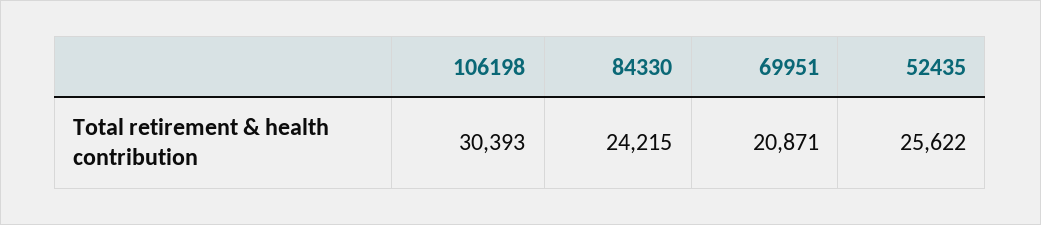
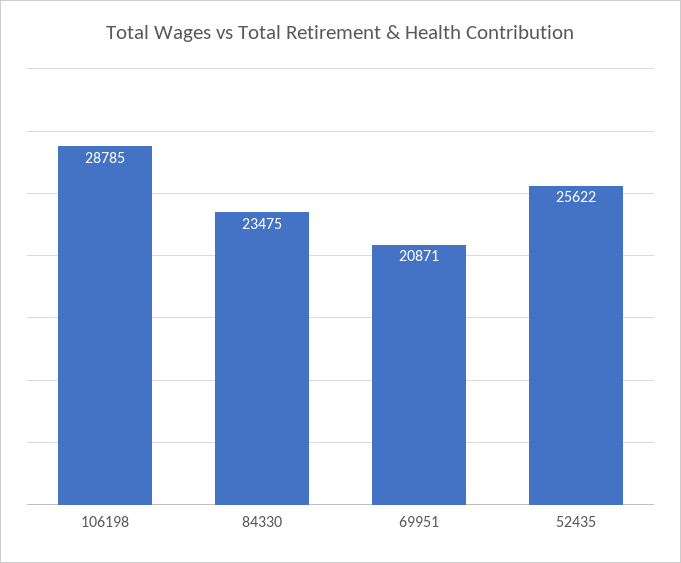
  {
-   "106198": 30393,
+   "106198": 28785,
-   "84330": 24215,
+   "84330": 23475,
    "69951": 20871,
    "52435": 25622
  }

